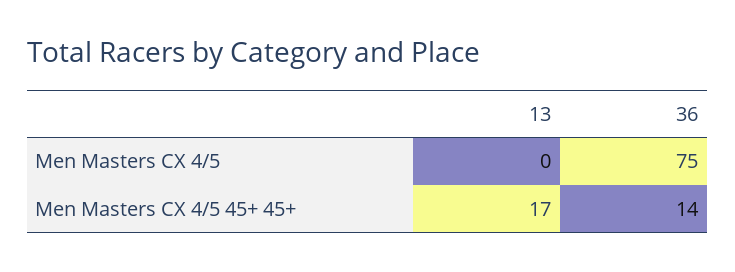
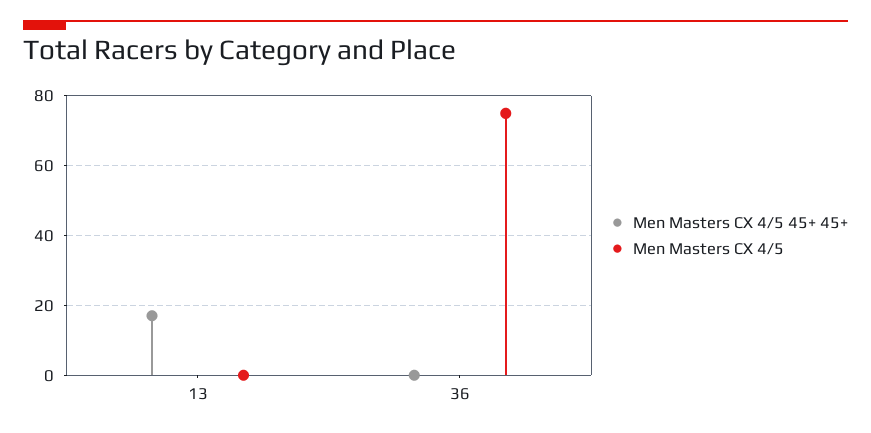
  {
    "Men Masters CX 4/5": {
      "13": 0,
      "36": 75
    },
    "Men Masters CX 4/5 45+ 45+": {
      "13": 17,
-     "36": 14
+     "36": 0
    }
  }

